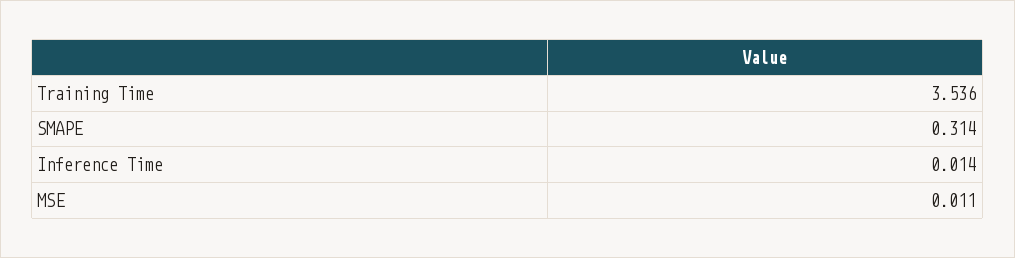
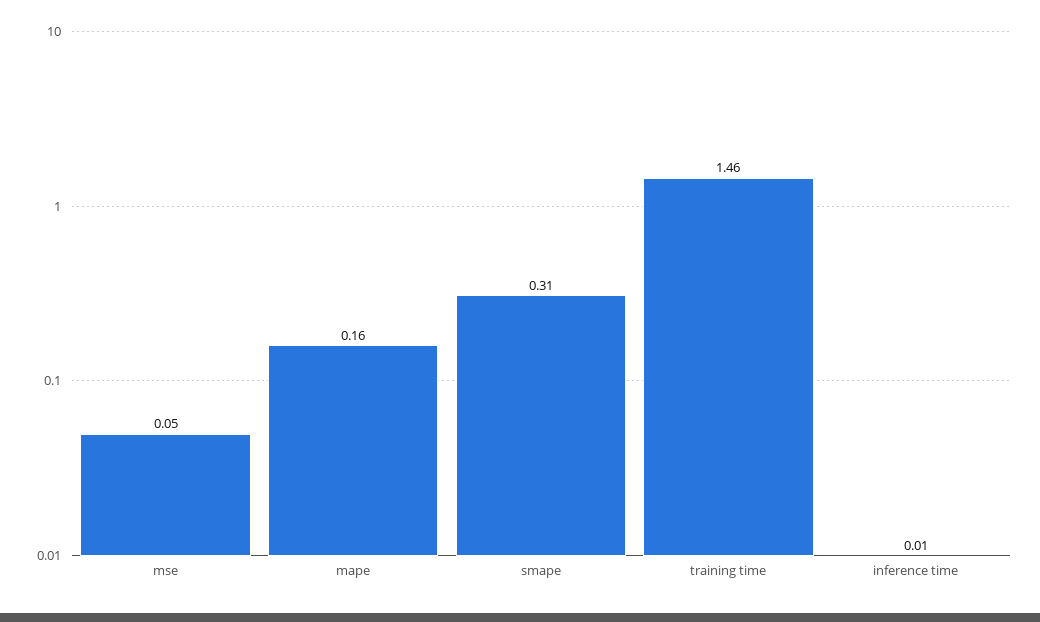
  {
-   "Training Time": 3.536,
+   "Training Time": 1.46,
    "SMAPE": 0.314,
    "Inference Time": 0.014,
-   "MSE": 0.011
+   "MSE": 0.05,
+   "mape": 0.16
  }

